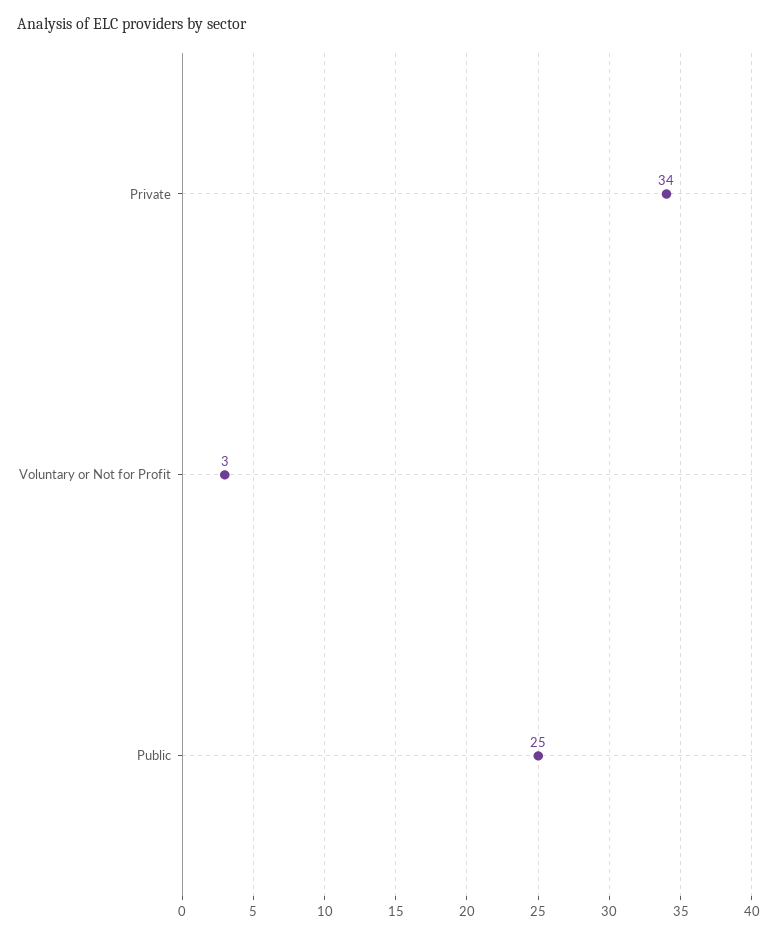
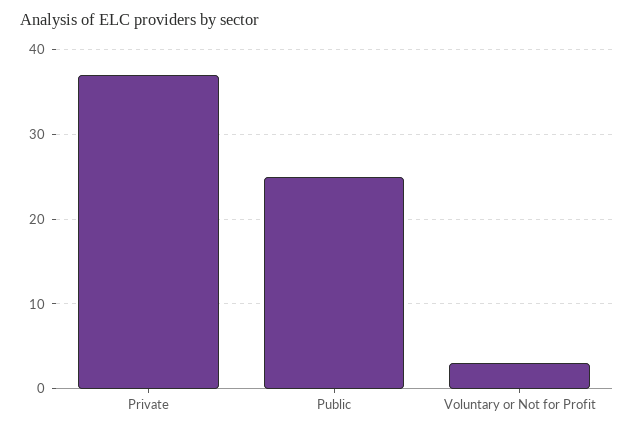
  {
-   "Private": 34,
+   "Private": 37,
    "Voluntary or Not for Profit": 3,
    "Public": 25
  }

